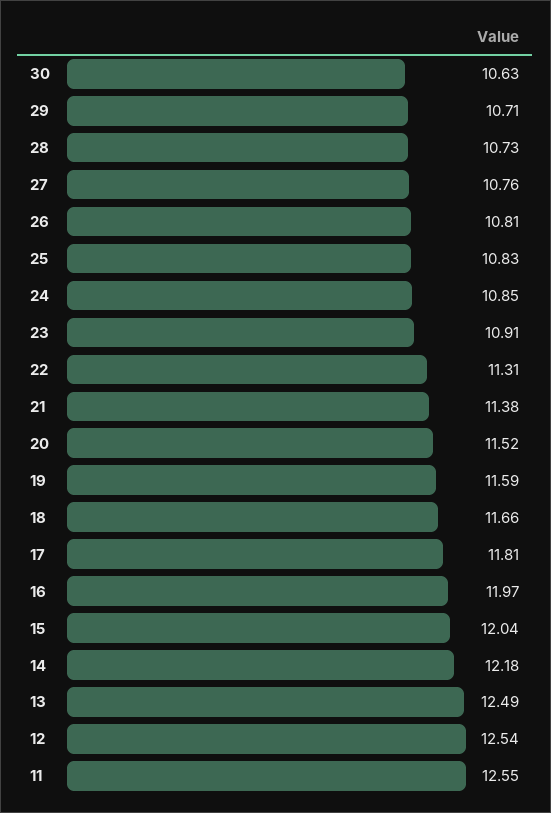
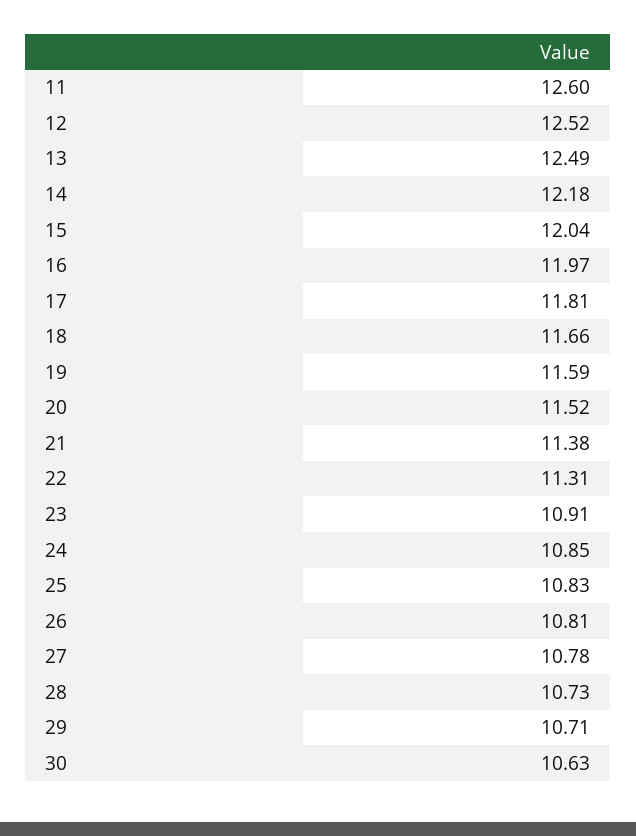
  {
    "30": 10.63,
    "29": 10.71,
    "28": 10.73,
-   "27": 10.76,
+   "27": 10.78,
    "26": 10.81,
    "25": 10.83,
    "24": 10.85,
    "23": 10.91,
    "22": 11.31,
    "21": 11.38,
    "20": 11.52,
    "19": 11.59,
    "18": 11.66,
    "17": 11.81,
    "16": 11.97,
    "15": 12.04,
    "14": 12.18,
    "13": 12.49,
-   "12": 12.54,
+   "12": 12.52,
-   "11": 12.55
+   "11": 12.6
  }

